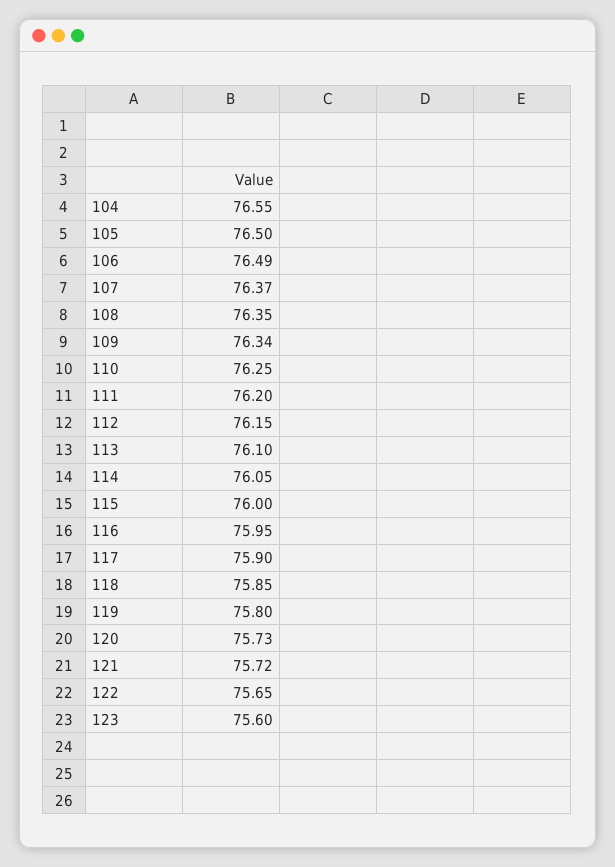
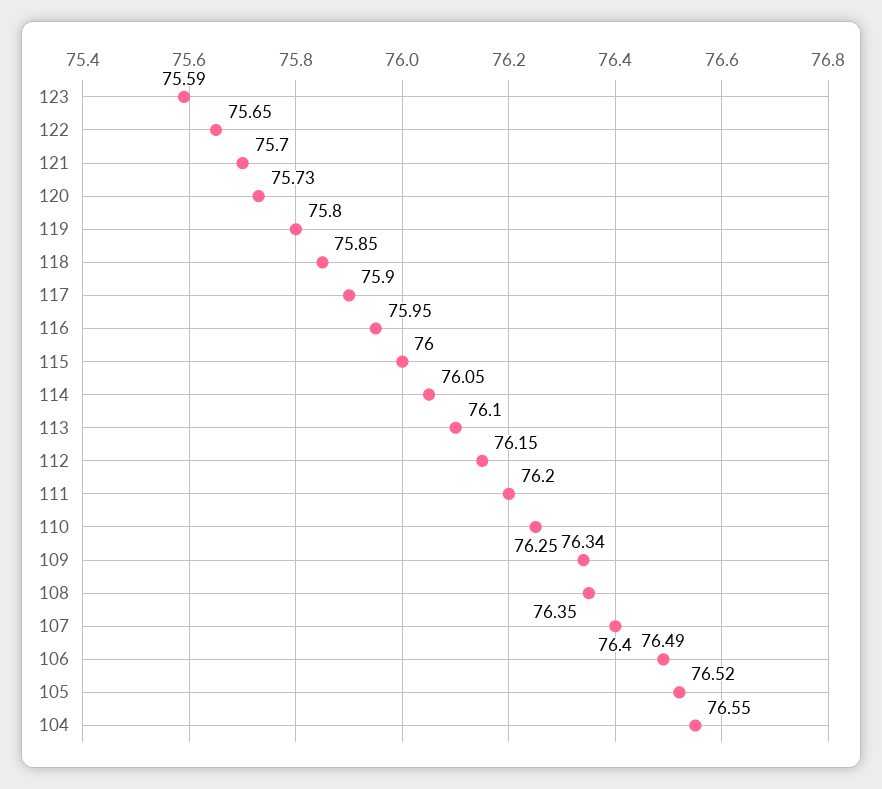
  {
    "104": 76.55,
-   "105": 76.5,
+   "105": 76.52,
    "106": 76.49,
-   "107": 76.37,
+   "107": 76.4,
    "108": 76.35,
    "109": 76.34,
    "110": 76.25,
    "111": 76.2,
    "112": 76.15,
    "113": 76.1,
    "114": 76.05,
    "115": 76,
    "116": 75.95,
    "117": 75.9,
    "118": 75.85,
    "119": 75.8,
    "120": 75.73,
-   "121": 75.72,
+   "121": 75.7,
    "122": 75.65,
-   "123": 75.6
+   "123": 75.59
  }

